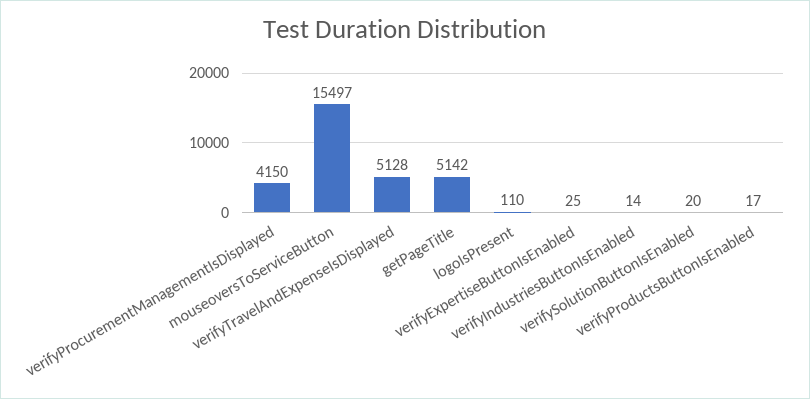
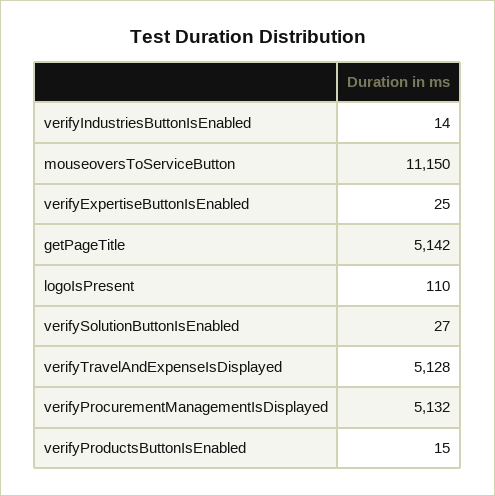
  {
-   "verifyProcurementManagementIsDisplayed": 4150,
+   "verifyProcurementManagementIsDisplayed": 5132,
-   "mouseoversToServiceButton": 15497,
+   "mouseoversToServiceButton": 11150,
    "verifyTravelAndExpenseIsDisplayed": 5128,
    "getPageTitle": 5142,
    "logoIsPresent": 110,
    "verifyExpertiseButtonIsEnabled": 25,
    "verifyIndustriesButtonIsEnabled": 14,
-   "verifySolutionButtonIsEnabled": 20,
+   "verifySolutionButtonIsEnabled": 27,
-   "verifyProductsButtonIsEnabled": 17
+   "verifyProductsButtonIsEnabled": 15
  }

